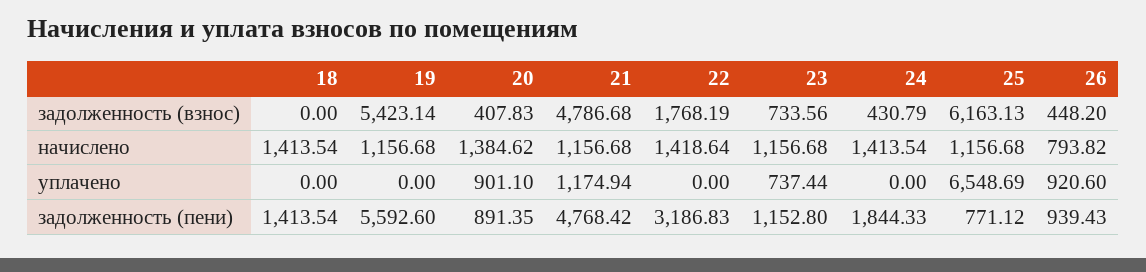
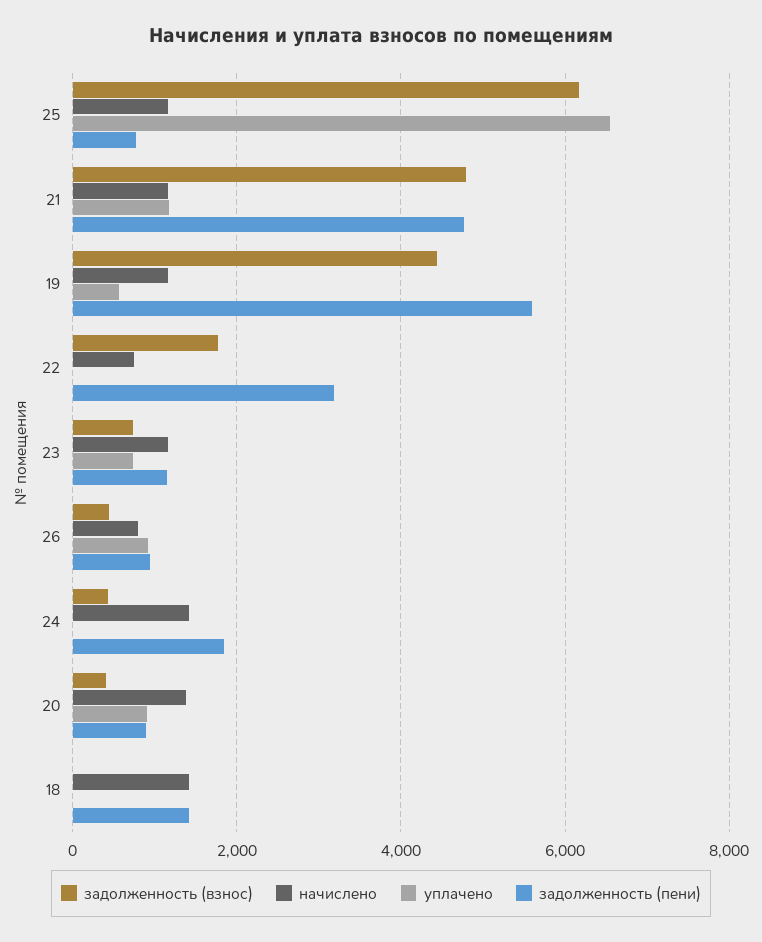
  {
    "задолженность (взнос)": {
      "18": 0,
-     "19": 5423.14,
+     "19": 4400,
      "20": 407.83,
      "21": 4786.68,
      "22": 1768.19,
      "23": 733.56,
      "24": 430.79,
      "25": 6163.13,
      "26": 448.2
    },
    "начислено": {
      "18": 1413.54,
      "19": 1156.68,
      "20": 1384.62,
      "21": 1156.68,
-     "22": 1418.64,
+     "22": 800,
      "23": 1156.68,
      "24": 1413.54,
      "25": 1156.68,
      "26": 793.82
    },
    "уплачено": {
      "18": 0,
-     "19": 0,
+     "19": 600,
      "20": 901.1,
      "21": 1174.94,
      "22": 0,
      "23": 737.44,
      "24": 0,
      "25": 6548.69,
      "26": 920.6
    },
    "задолженность (пени)": {
      "18": 1413.54,
      "19": 5592.6,
      "20": 891.35,
      "21": 4768.42,
      "22": 3186.83,
      "23": 1152.8,
      "24": 1844.33,
      "25": 771.12,
      "26": 939.43
    }
  }

